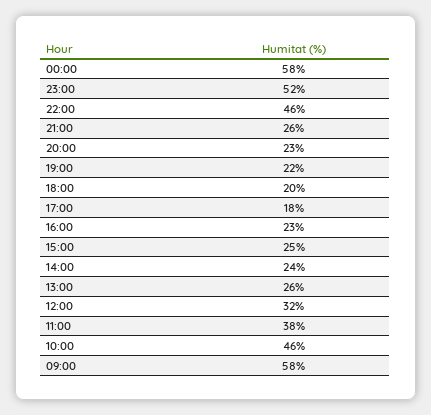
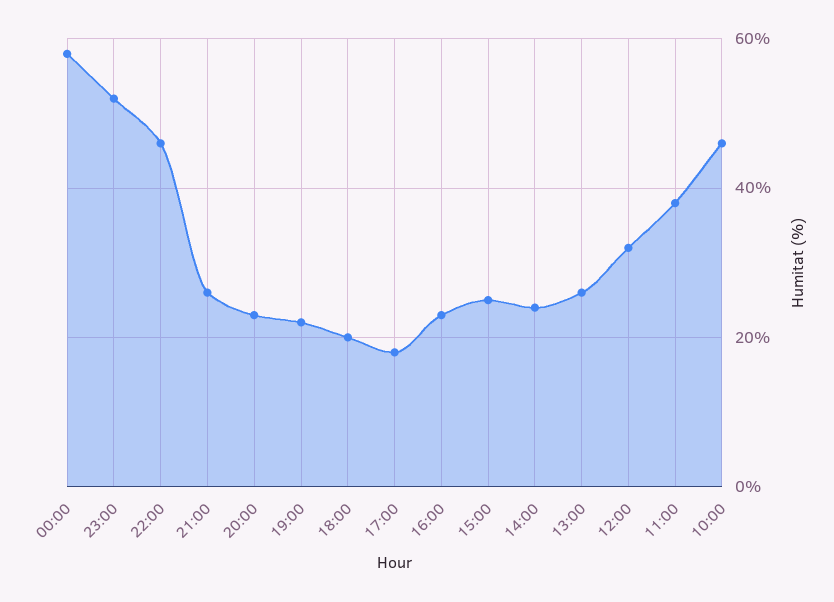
  {
    "00:00": 58,
    "23:00": 52,
    "22:00": 46,
    "21:00": 26,
    "20:00": 23,
    "19:00": 22,
    "18:00": 20,
    "17:00": 18,
    "16:00": 23,
    "15:00": 25,
    "14:00": 24,
    "13:00": 26,
    "12:00": 32,
    "11:00": 38,
-   "10:00": 46,
+   "10:00": 46
-   "09:00": 58
  }

